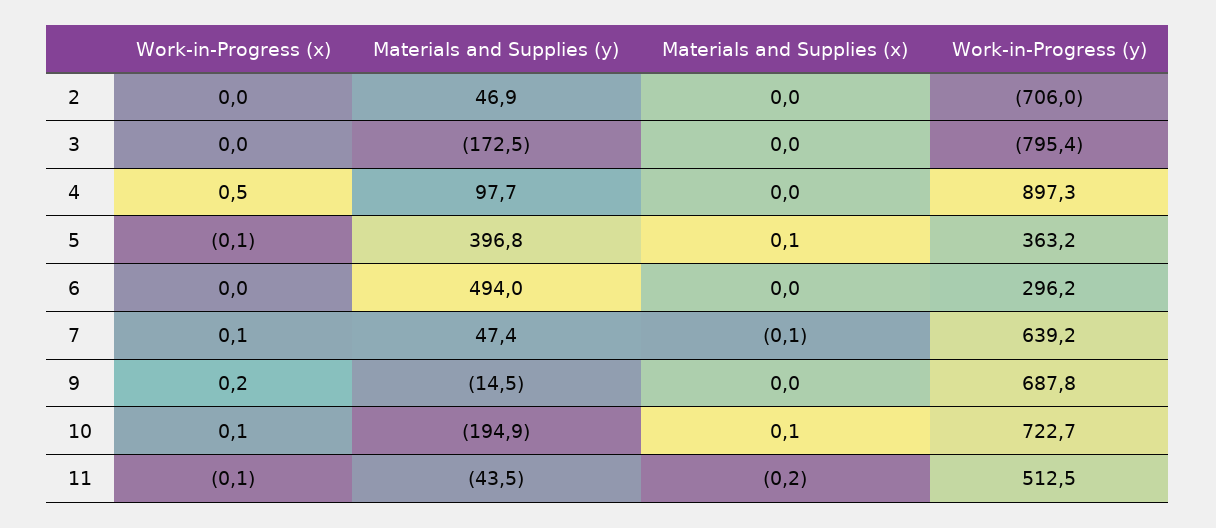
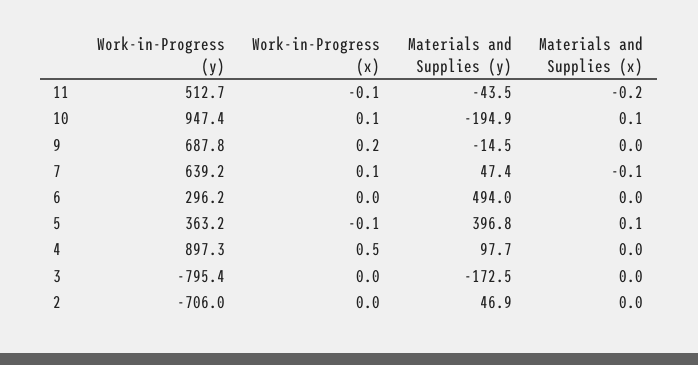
  {
    "Work-in-Progress (x)": {
      "2": 0,
      "3": 0,
      "4": 0.5,
      "5": -0.1,
      "6": 0,
      "7": 0.1,
      "9": 0.2,
      "10": 0.1,
      "11": -0.1
    },
    "Materials and Supplies (y)": {
      "2": 46.9,
      "3": -172.5,
      "4": 97.7,
      "5": 396.8,
      "6": 494,
      "7": 47.4,
      "9": -14.5,
      "10": -194.9,
      "11": -43.5
    },
    "Materials and Supplies (x)": {
      "2": 0,
      "3": 0,
      "4": 0,
      "5": 0.1,
      "6": 0,
      "7": -0.1,
      "9": 0,
      "10": 0.1,
      "11": -0.2
    },
    "Work-in-Progress (y)": {
      "2": -706,
      "3": -795.4,
      "4": 897.3,
      "5": 363.2,
      "6": 296.2,
      "7": 639.2,
      "9": 687.8,
-     "10": 722.7,
+     "10": 947.4,
-     "11": 512.5
+     "11": 512.7
    }
  }

